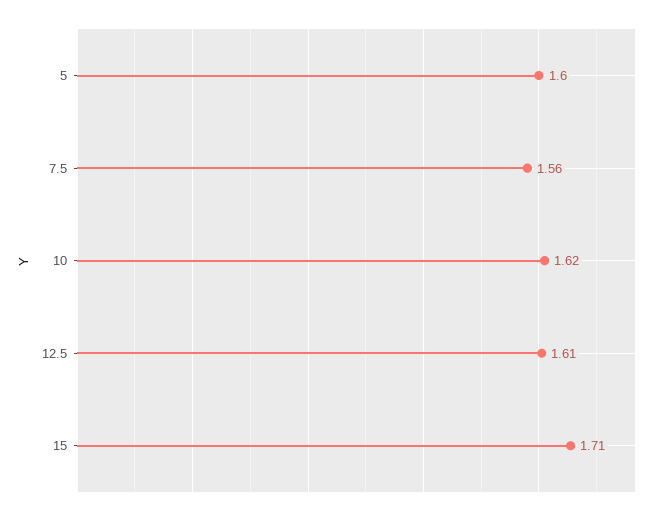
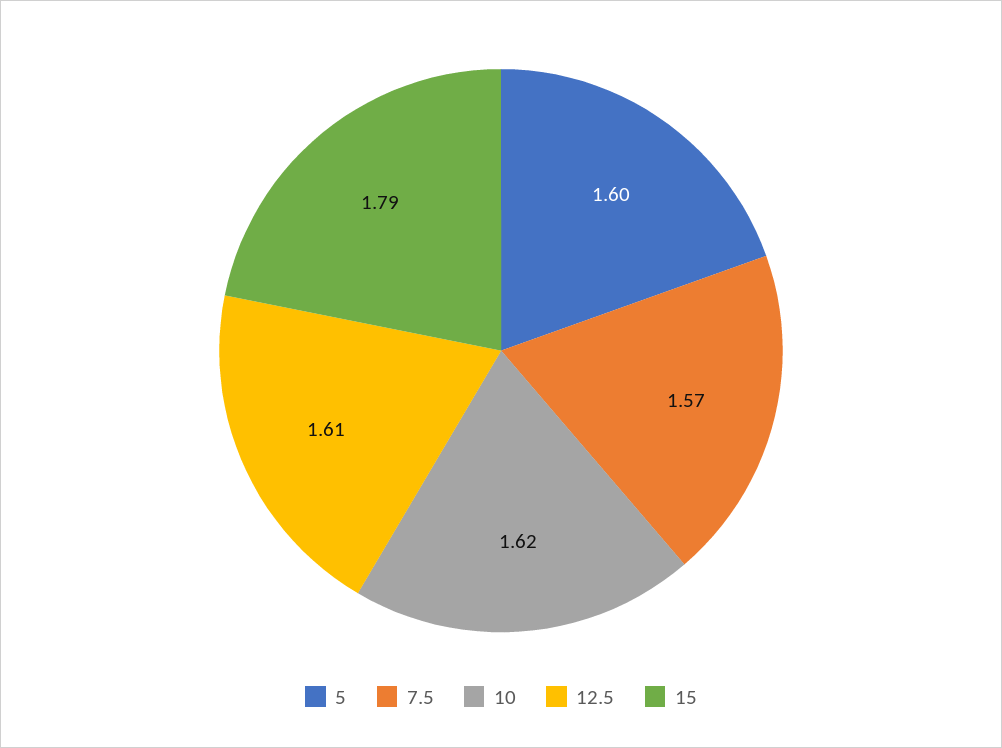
  {
    "5": 1.6,
-   "7.5": 1.56,
+   "7.5": 1.57,
    "10": 1.62,
    "12.5": 1.61,
-   "15": 1.71
+   "15": 1.79
  }

